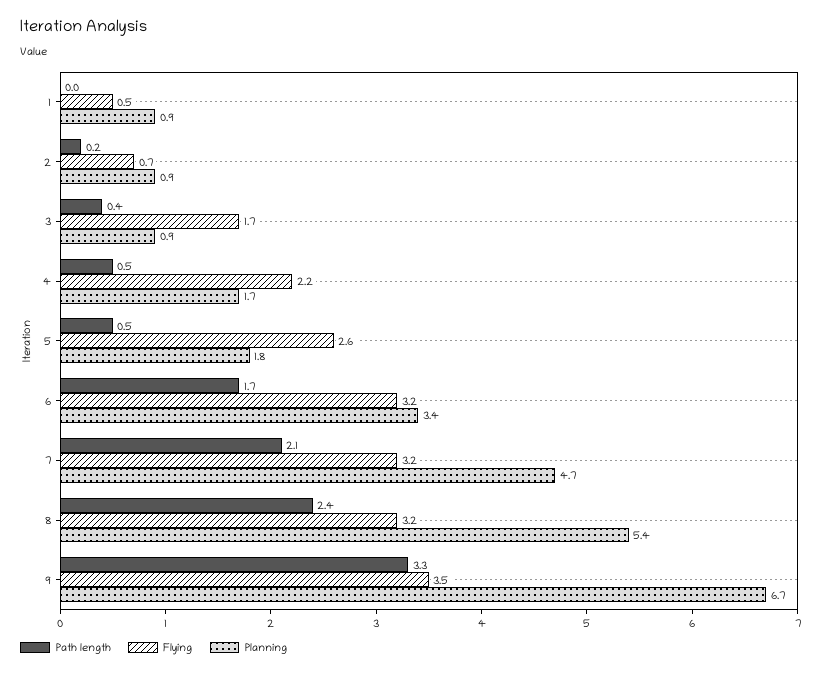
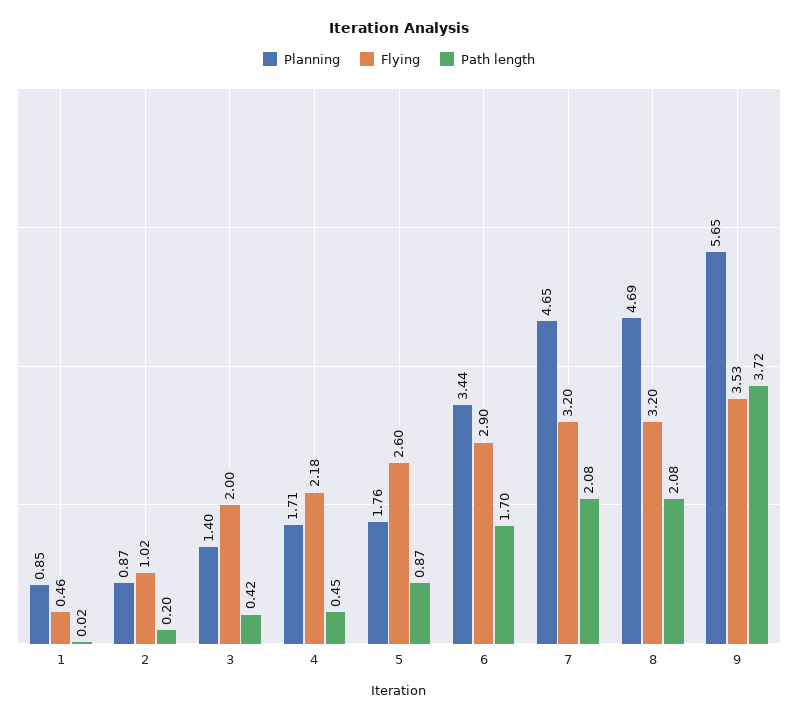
  {
    "Path length": {
      "1": 0.02,
      "2": 0.2,
      "3": 0.42,
      "4": 0.45,
-     "5": 0.5,
+     "5": 0.87,
      "6": 1.7,
      "7": 2.08,
-     "8": 2.4,
+     "8": 2.08,
-     "9": 3.3
+     "9": 3.72
    },
    "Flying": {
      "1": 0.46,
-     "2": 0.7,
+     "2": 1.02,
-     "3": 1.7,
+     "3": 2,
      "4": 2.18,
      "5": 2.6,
-     "6": 3.2,
+     "6": 2.9,
      "7": 3.2,
      "8": 3.2,
      "9": 3.53
    },
    "Planning": {
      "1": 0.85,
      "2": 0.87,
-     "3": 0.9,
+     "3": 1.4,
      "4": 1.71,
      "5": 1.76,
      "6": 3.44,
      "7": 4.65,
-     "8": 5.4,
+     "8": 4.69,
-     "9": 6.7
+     "9": 5.65
    }
  }

